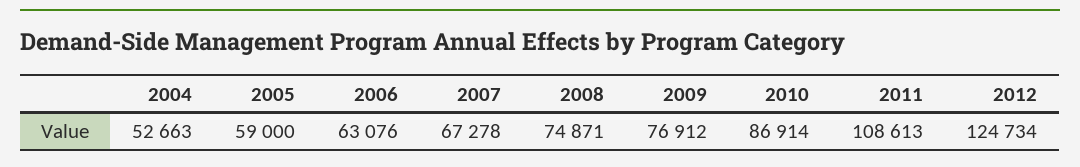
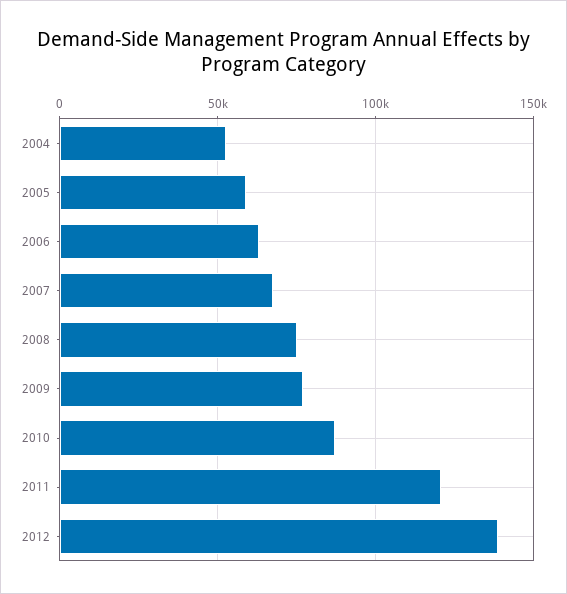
  {
    "2004": 52663,
    "2005": 59000,
    "2006": 63076,
    "2007": 67278,
    "2008": 74871,
    "2009": 76912,
    "2010": 86914,
-   "2011": 108613,
+   "2011": 120000,
-   "2012": 124734
+   "2012": 140000
  }

